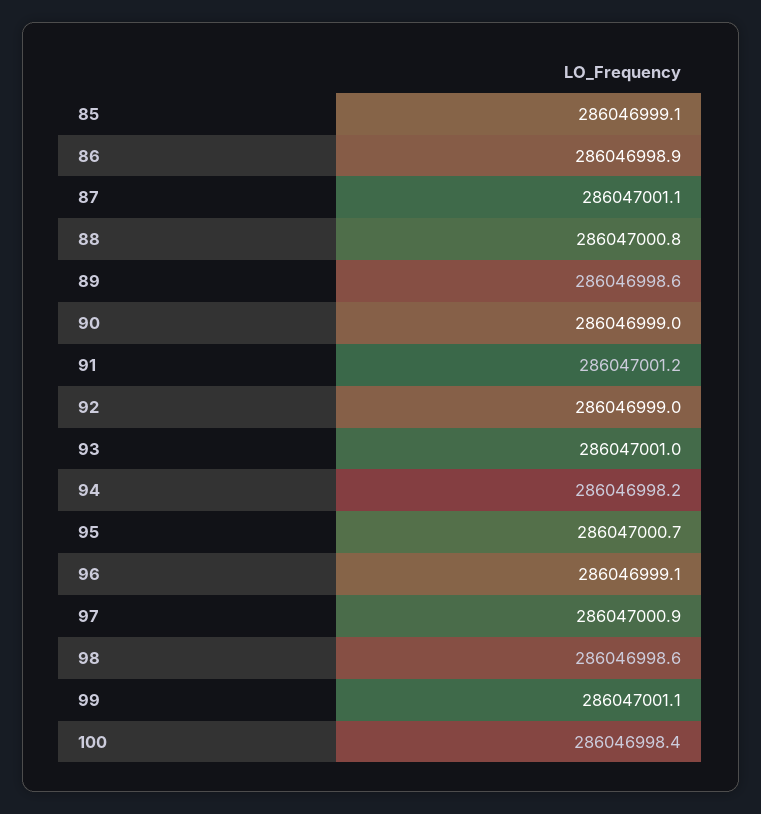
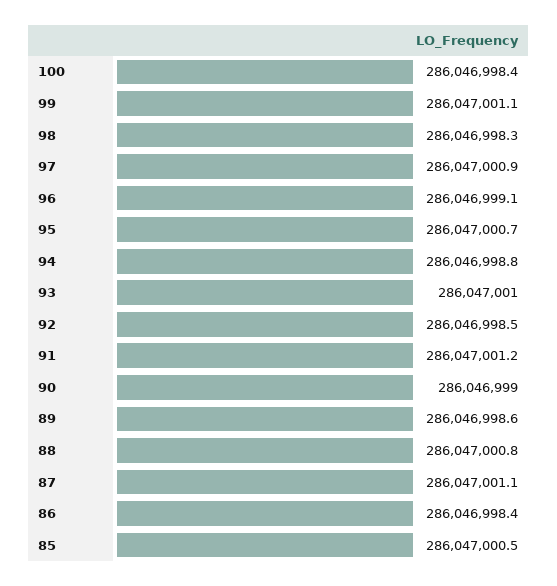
  {
-   "85": 286046999.1,
+   "85": 286047000.5,
-   "86": 286046998.9,
+   "86": 286046998.4,
    "87": 286047001.1,
    "88": 286047000.8,
    "89": 286046998.6,
    "90": 286046999,
    "91": 286047001.2,
-   "92": 286046999,
+   "92": 286046998.5,
    "93": 286047001,
-   "94": 286046998.2,
+   "94": 286046998.8,
    "95": 286047000.7,
    "96": 286046999.1,
    "97": 286047000.9,
-   "98": 286046998.6,
+   "98": 286046998.3,
    "99": 286047001.1,
    "100": 286046998.4
  }

